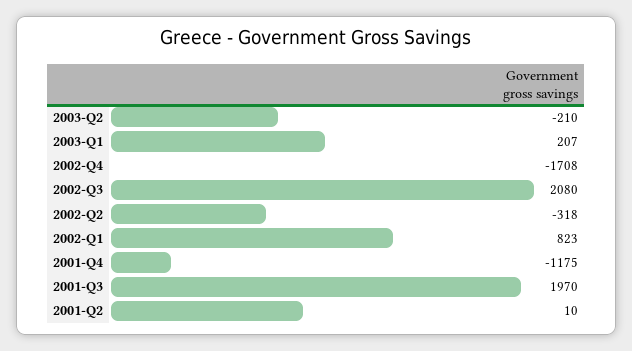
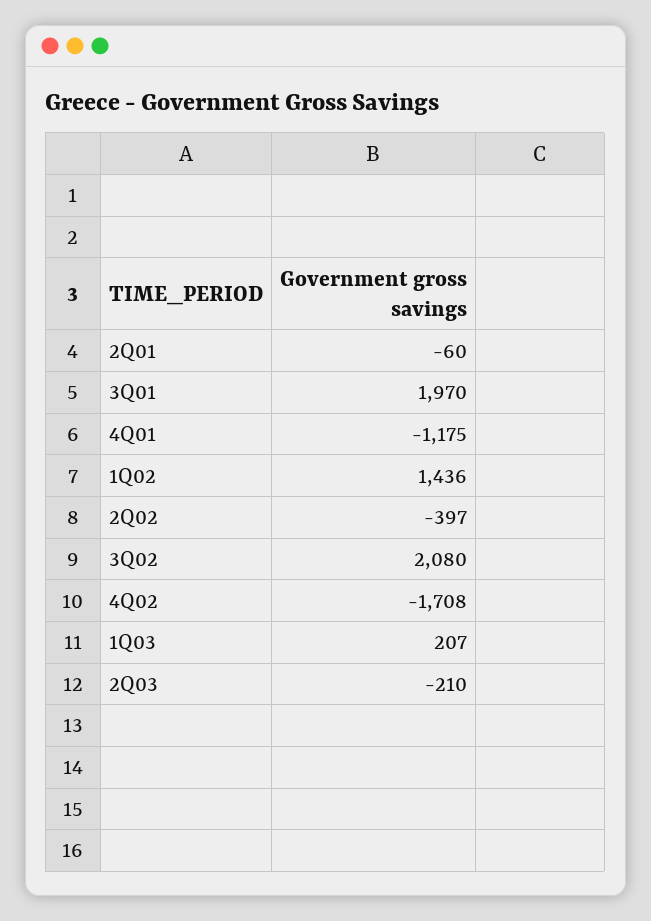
  {
    "2003-Q2": -210,
    "2003-Q1": 207,
    "2002-Q4": -1708,
    "2002-Q3": 2080,
-   "2002-Q2": -318,
+   "2002-Q2": -397,
-   "2002-Q1": 823,
+   "2002-Q1": 1436,
    "2001-Q4": -1175,
    "2001-Q3": 1970,
-   "2001-Q2": 10
+   "2001-Q2": -60
  }

